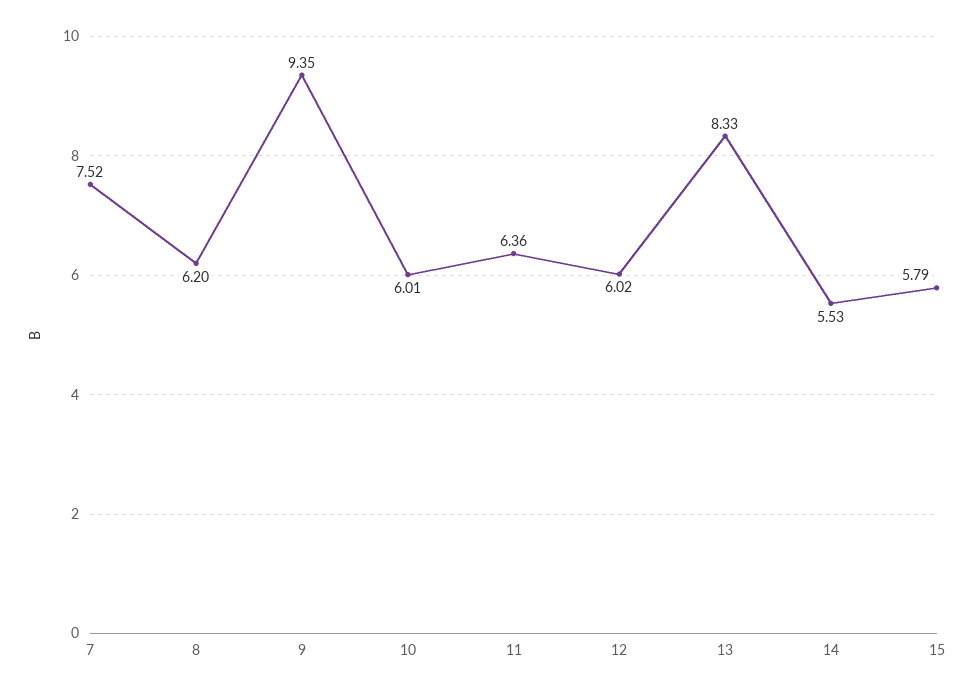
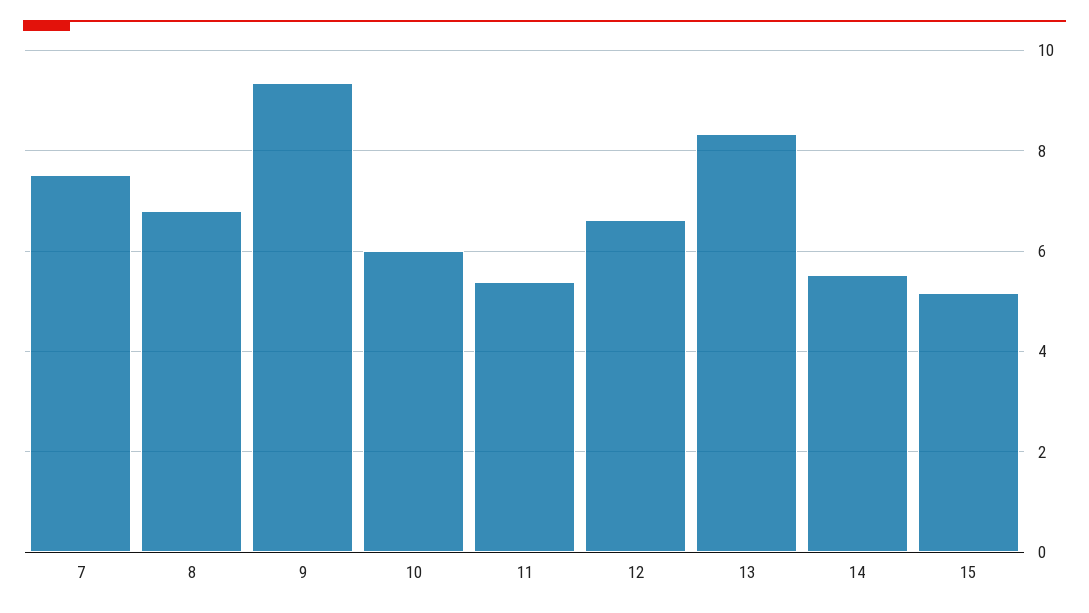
  {
    "7": 7.52,
-   "8": 6.2,
+   "8": 6.8,
    "9": 9.35,
    "10": 6.01,
-   "11": 6.36,
+   "11": 5.4,
-   "12": 6.02,
+   "12": 6.6,
    "13": 8.33,
    "14": 5.53,
-   "15": 5.79
+   "15": 5.2
  }

